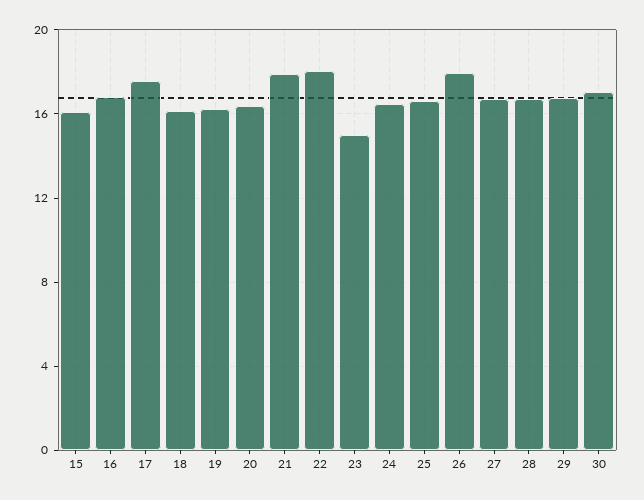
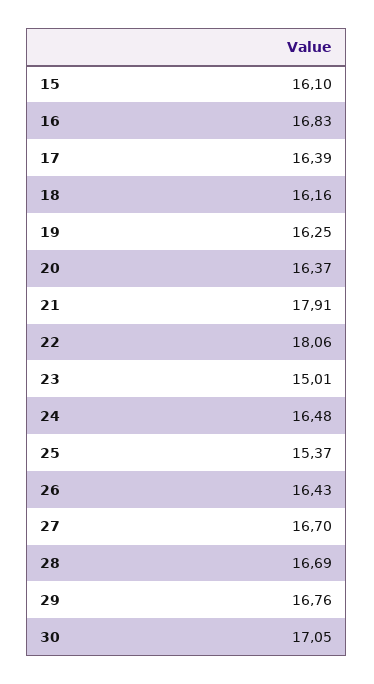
  {
    "15": 16.1,
    "16": 16.83,
-   "17": 17.5,
+   "17": 16.39,
    "18": 16.16,
    "19": 16.25,
    "20": 16.37,
    "21": 17.91,
    "22": 18.06,
    "23": 15.01,
    "24": 16.48,
-   "25": 16.5,
+   "25": 15.37,
-   "26": 18,
+   "26": 16.43,
    "27": 16.7,
    "28": 16.69,
    "29": 16.76,
    "30": 17.05
  }

